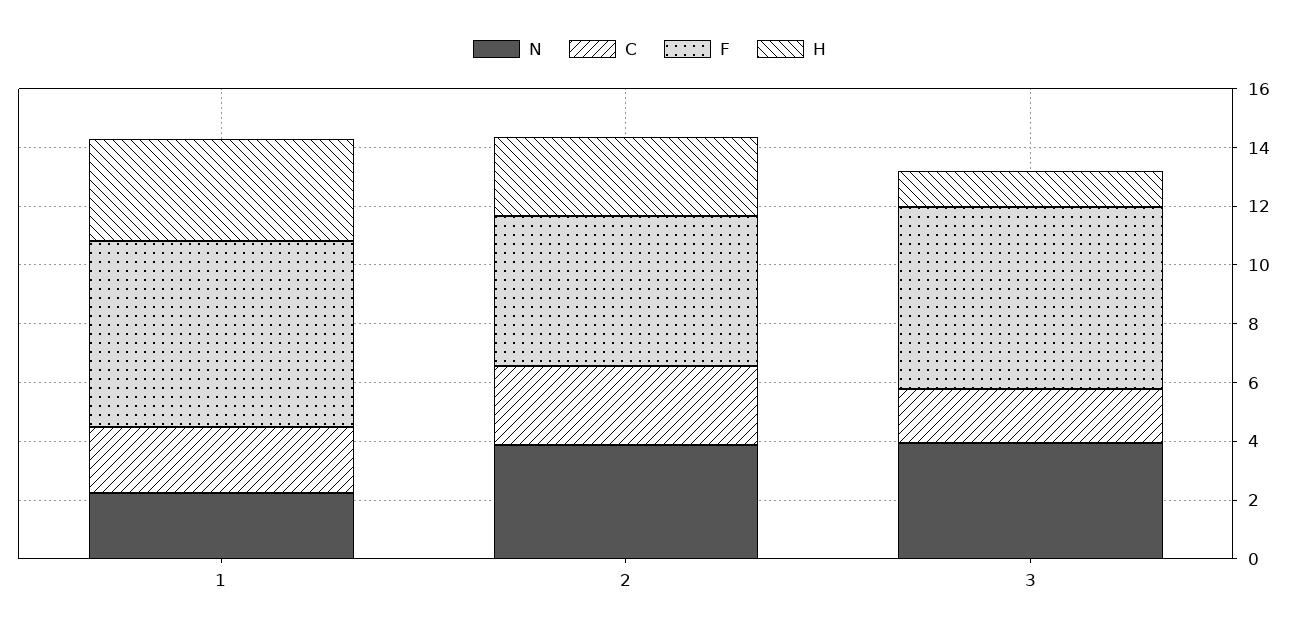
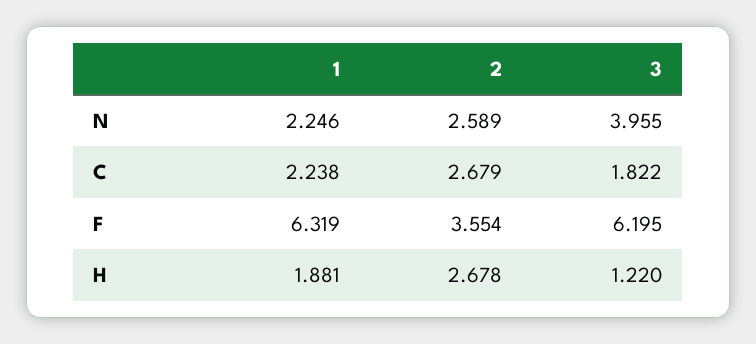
  {
    "N": {
      "1": 2.246,
-     "2": 4,
+     "2": 2.589,
      "3": 3.955
    },
    "C": {
      "1": 2.238,
      "2": 2.679,
      "3": 1.822
    },
    "F": {
      "1": 6.319,
-     "2": 5,
+     "2": 3.554,
      "3": 6.195
    },
    "H": {
-     "1": 3.5,
+     "1": 1.881,
      "2": 2.678,
      "3": 1.22
    }
  }

